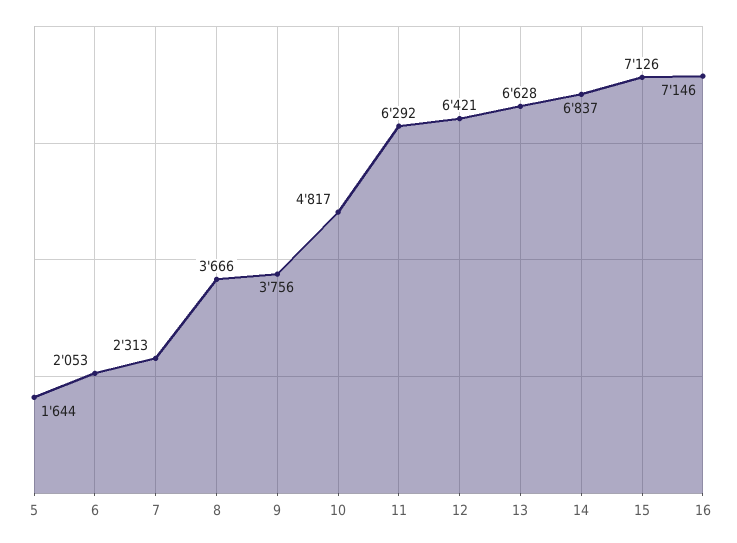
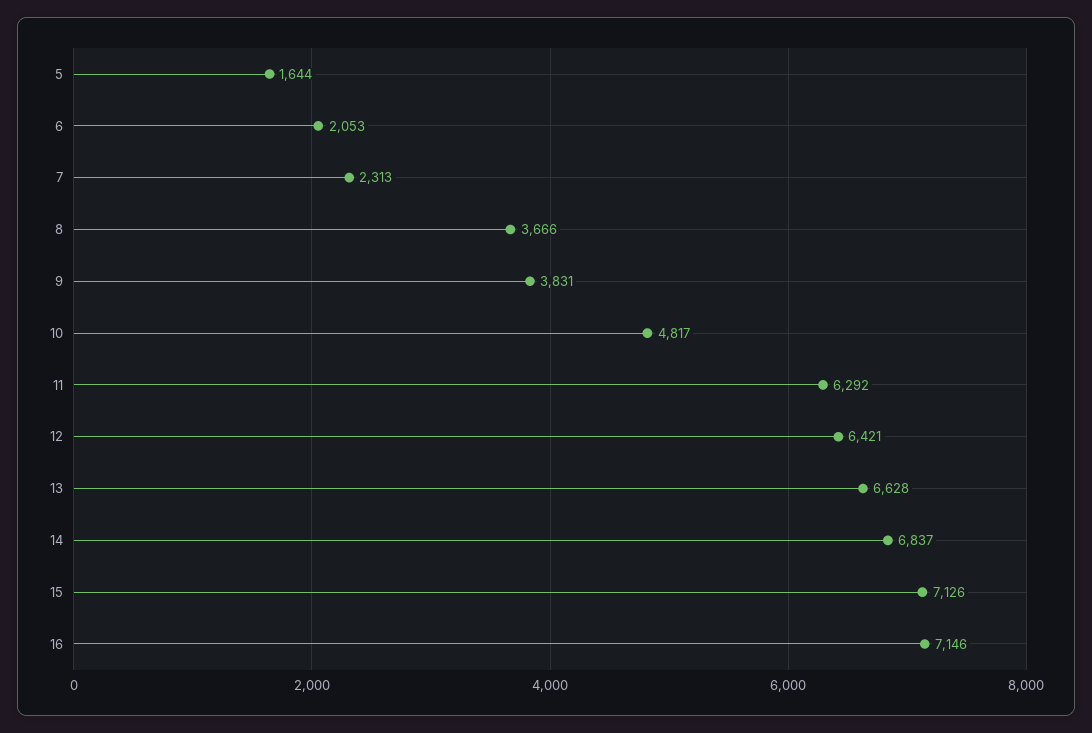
  {
    "5": 1644,
    "6": 2053,
    "7": 2313,
    "8": 3666,
-   "9": 3756,
+   "9": 3831,
    "10": 4817,
    "11": 6292,
    "12": 6421,
    "13": 6628,
    "14": 6837,
    "15": 7126,
    "16": 7146
  }

